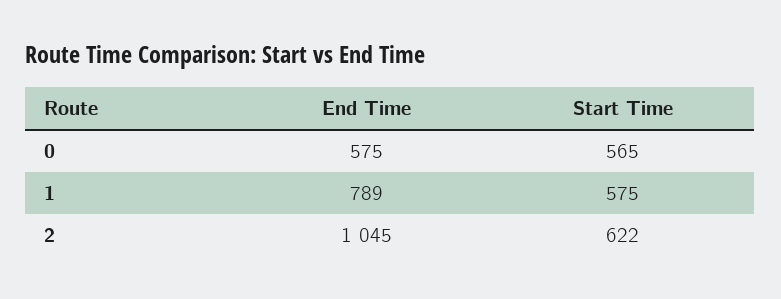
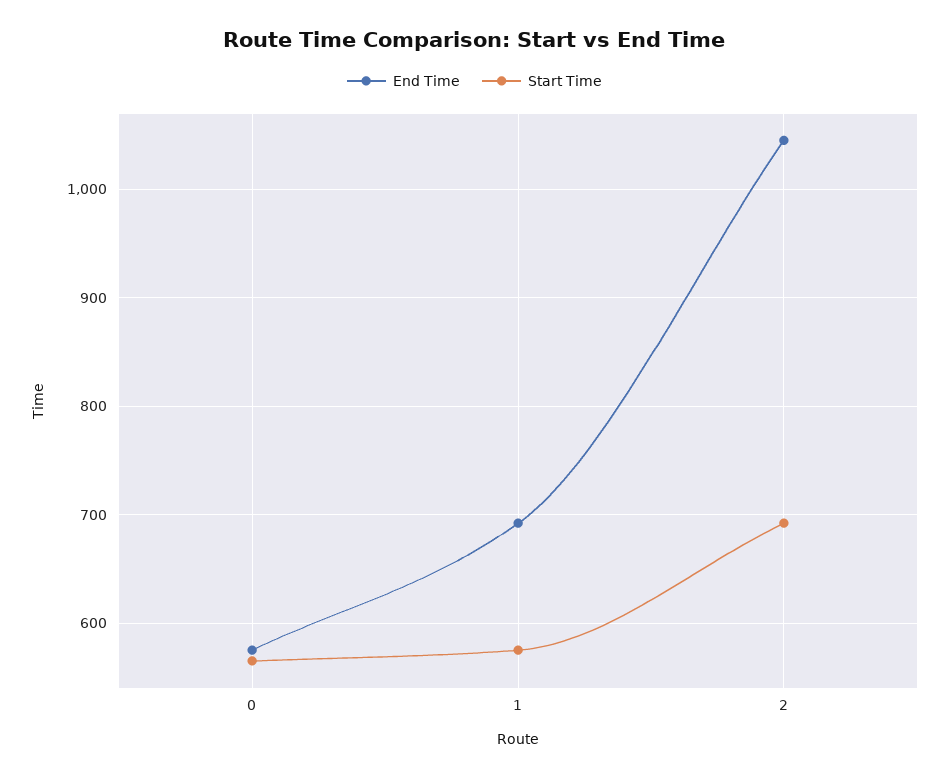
  {
    "End Time": {
      "0": 575,
-     "1": 789,
+     "1": 690,
      "2": 1045
    },
    "Start Time": {
      "0": 565,
      "1": 575,
-     "2": 622
+     "2": 690
    }
  }

